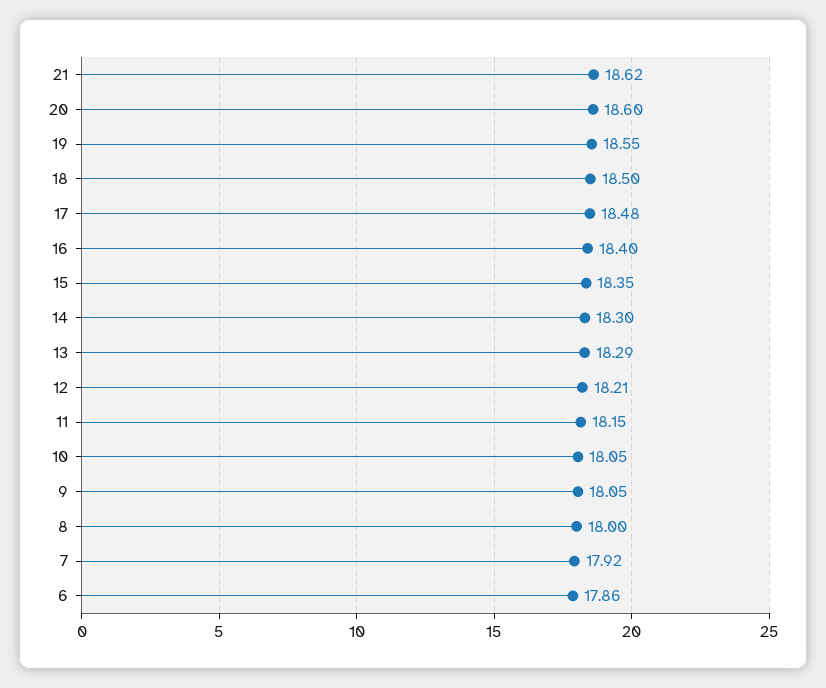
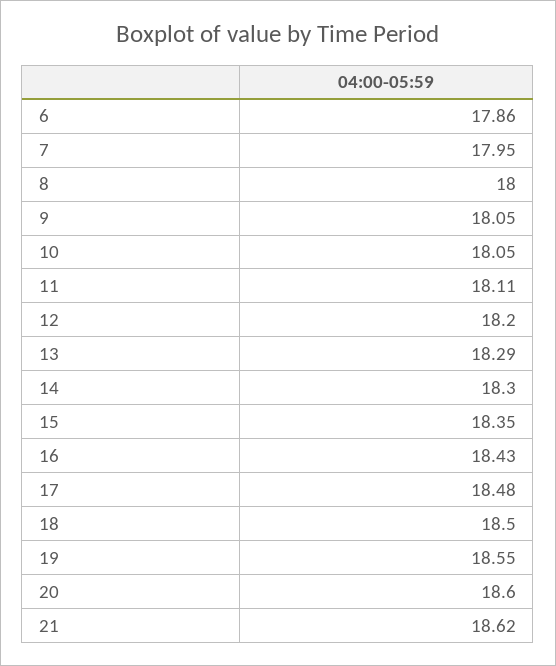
  {
    "21": 18.62,
    "20": 18.6,
    "19": 18.55,
    "18": 18.5,
    "17": 18.48,
-   "16": 18.4,
+   "16": 18.43,
    "15": 18.35,
    "14": 18.3,
    "13": 18.29,
-   "12": 18.21,
+   "12": 18.2,
-   "11": 18.15,
+   "11": 18.11,
    "10": 18.05,
    "9": 18.05,
    "8": 18,
-   "7": 17.92,
+   "7": 17.95,
    "6": 17.86
  }

